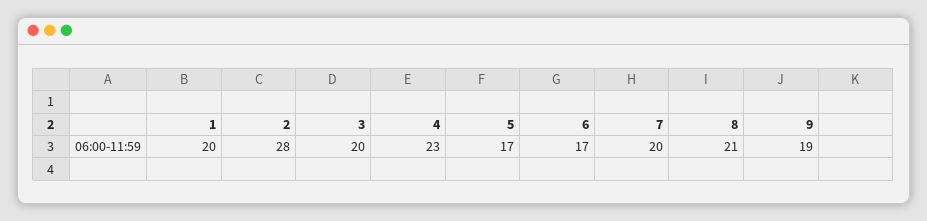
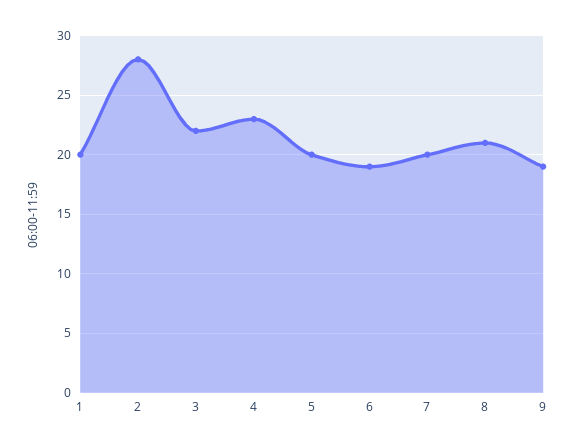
  {
    "1": 20,
    "2": 28,
-   "3": 20,
+   "3": 22,
    "4": 23,
-   "5": 17,
+   "5": 20,
-   "6": 17,
+   "6": 19,
    "7": 20,
    "8": 21,
    "9": 19
  }

